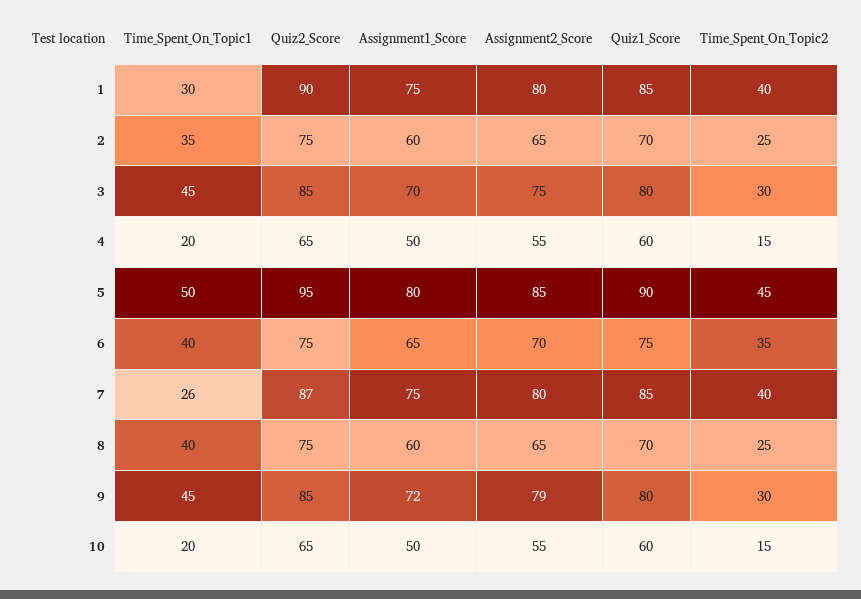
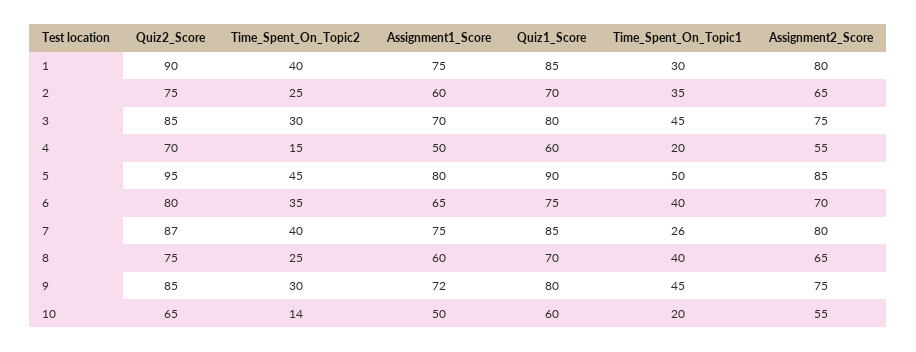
  {
    "Time_Spent_On_Topic1": {
      "1": 30,
      "2": 35,
      "3": 45,
      "4": 20,
      "5": 50,
      "6": 40,
      "7": 26,
      "8": 40,
      "9": 45,
      "10": 20
    },
    "Quiz2_Score": {
      "1": 90,
      "2": 75,
      "3": 85,
-     "4": 65,
+     "4": 70,
      "5": 95,
-     "6": 75,
+     "6": 80,
      "7": 87,
      "8": 75,
      "9": 85,
      "10": 65
    },
    "Assignment1_Score": {
      "1": 75,
      "2": 60,
      "3": 70,
      "4": 50,
      "5": 80,
      "6": 65,
      "7": 75,
      "8": 60,
      "9": 72,
      "10": 50
    },
    "Assignment2_Score": {
      "1": 80,
      "2": 65,
      "3": 75,
      "4": 55,
      "5": 85,
      "6": 70,
      "7": 80,
      "8": 65,
-     "9": 79,
+     "9": 75,
      "10": 55
    },
    "Quiz1_Score": {
      "1": 85,
      "2": 70,
      "3": 80,
      "4": 60,
      "5": 90,
      "6": 75,
      "7": 85,
      "8": 70,
      "9": 80,
      "10": 60
    },
    "Time_Spent_On_Topic2": {
      "1": 40,
      "2": 25,
      "3": 30,
      "4": 15,
      "5": 45,
      "6": 35,
      "7": 40,
      "8": 25,
      "9": 30,
-     "10": 15
+     "10": 14
    }
  }

